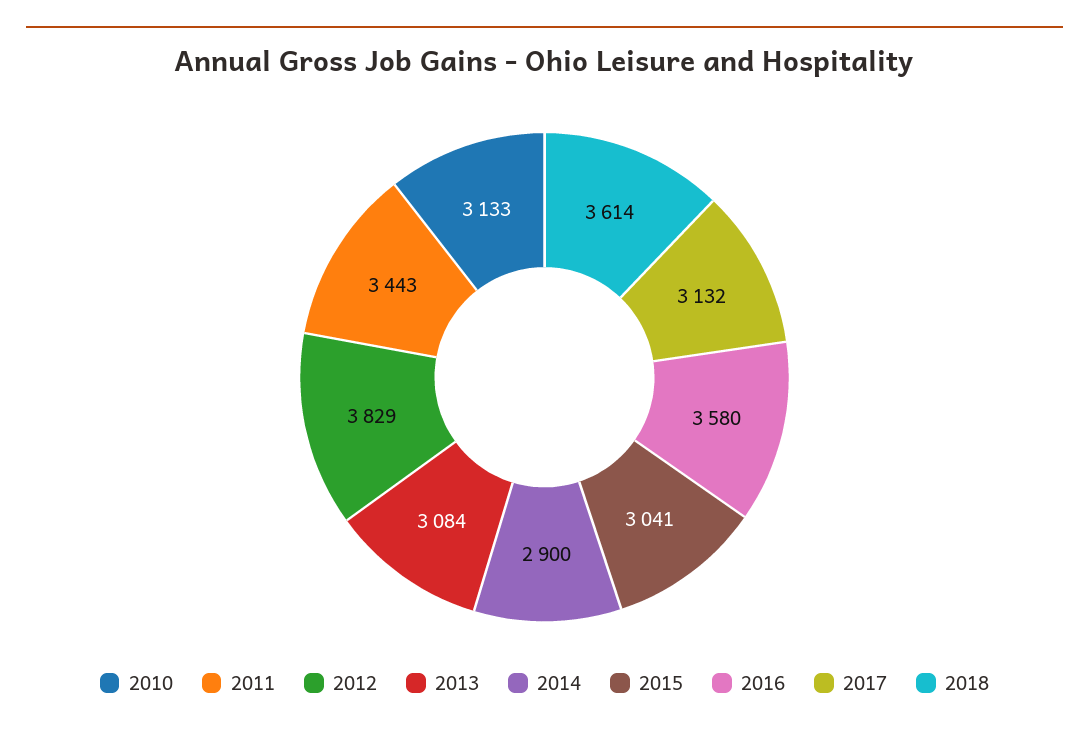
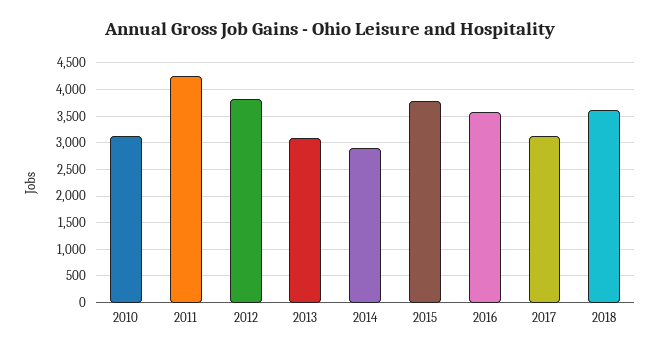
  {
    "2010": 3133,
-   "2011": 3443,
+   "2011": 4250,
    "2012": 3829,
    "2013": 3084,
    "2014": 2900,
-   "2015": 3041,
+   "2015": 3750,
    "2016": 3580,
    "2017": 3132,
    "2018": 3614
  }

